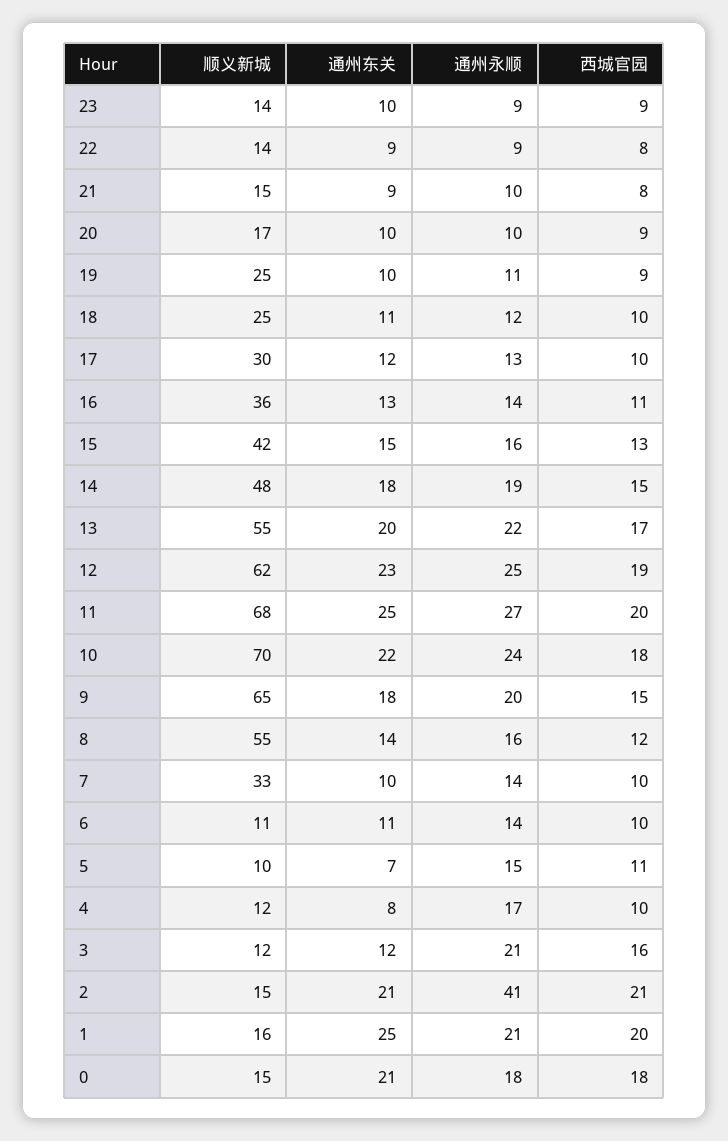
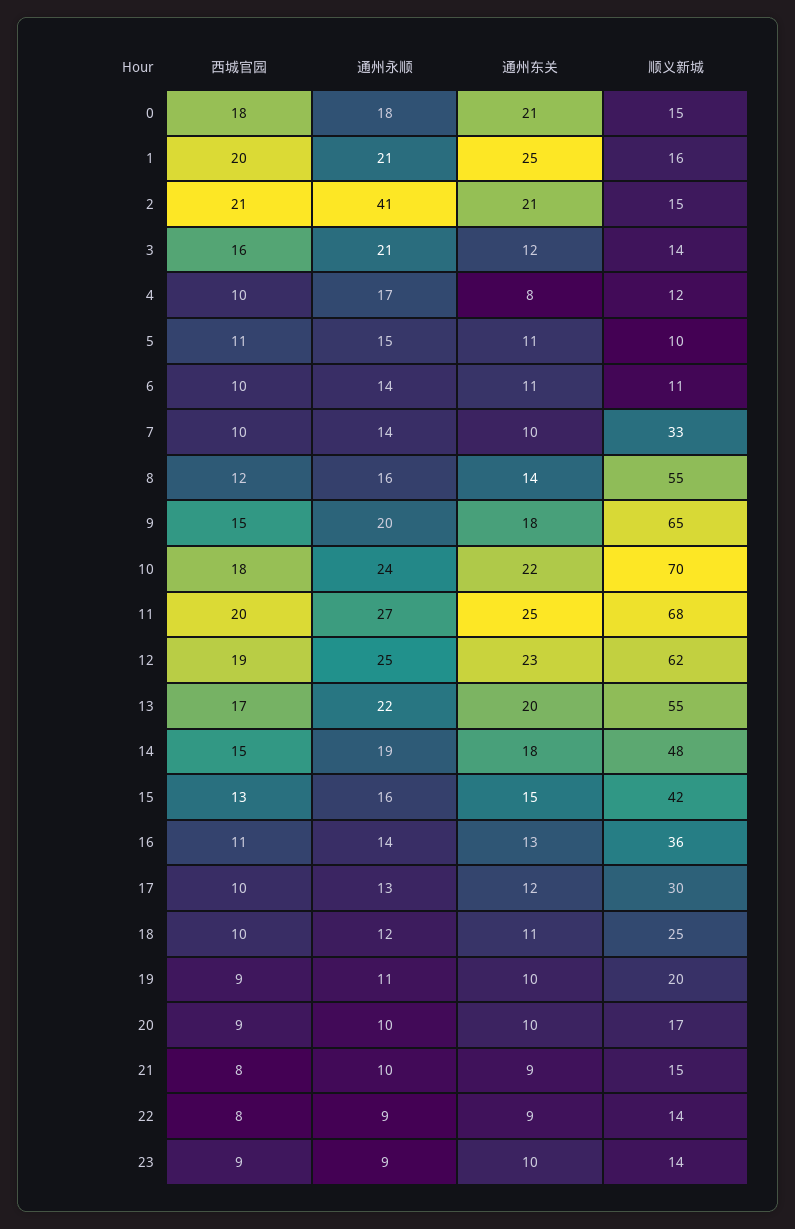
  {
    "顺义新城": {
      "23": 14,
      "22": 14,
      "21": 15,
      "20": 17,
-     "19": 25,
+     "19": 20,
      "18": 25,
      "17": 30,
      "16": 36,
      "15": 42,
      "14": 48,
      "13": 55,
      "12": 62,
      "11": 68,
      "10": 70,
      "9": 65,
      "8": 55,
      "7": 33,
      "6": 11,
      "5": 10,
      "4": 12,
-     "3": 12,
+     "3": 14,
      "2": 15,
      "1": 16,
      "0": 15
    },
    "通州东关": {
      "23": 10,
      "22": 9,
      "21": 9,
      "20": 10,
      "19": 10,
      "18": 11,
      "17": 12,
      "16": 13,
      "15": 15,
      "14": 18,
      "13": 20,
      "12": 23,
      "11": 25,
      "10": 22,
      "9": 18,
      "8": 14,
      "7": 10,
      "6": 11,
-     "5": 7,
+     "5": 11,
      "4": 8,
      "3": 12,
      "2": 21,
      "1": 25,
      "0": 21
    },
    "通州永顺": {
      "23": 9,
      "22": 9,
      "21": 10,
      "20": 10,
      "19": 11,
      "18": 12,
      "17": 13,
      "16": 14,
      "15": 16,
      "14": 19,
      "13": 22,
      "12": 25,
      "11": 27,
      "10": 24,
      "9": 20,
      "8": 16,
      "7": 14,
      "6": 14,
      "5": 15,
      "4": 17,
      "3": 21,
      "2": 41,
      "1": 21,
      "0": 18
    },
    "西城官园": {
      "23": 9,
      "22": 8,
      "21": 8,
      "20": 9,
      "19": 9,
      "18": 10,
      "17": 10,
      "16": 11,
      "15": 13,
      "14": 15,
      "13": 17,
      "12": 19,
      "11": 20,
      "10": 18,
      "9": 15,
      "8": 12,
      "7": 10,
      "6": 10,
      "5": 11,
      "4": 10,
      "3": 16,
      "2": 21,
      "1": 20,
      "0": 18
    }
  }

